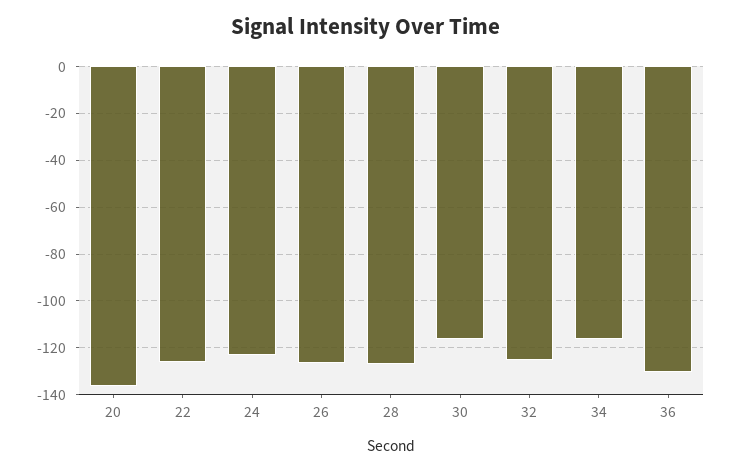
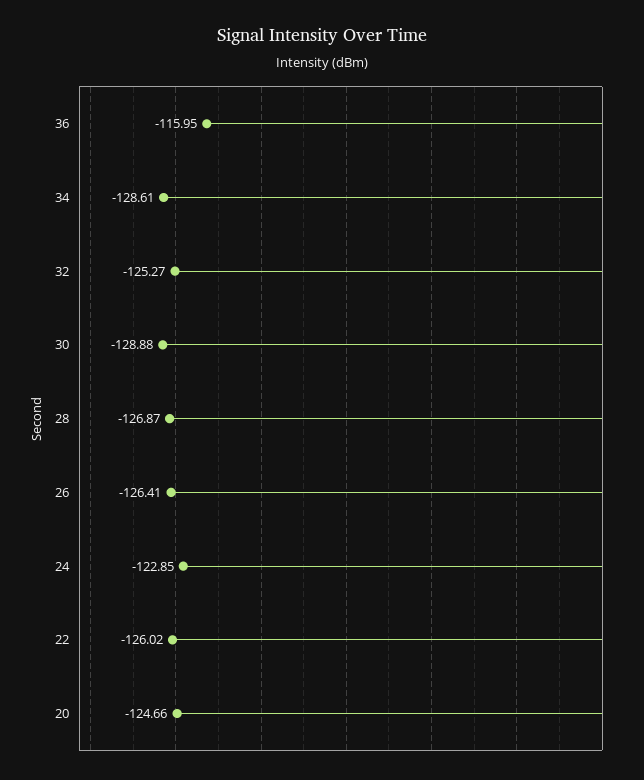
  {
-   "20": -135,
+   "20": -124.66,
    "22": -126.02,
    "24": -122.85,
    "26": -126.41,
    "28": -126.87,
-   "30": -115,
+   "30": -128.88,
    "32": -125.27,
-   "34": -115,
+   "34": -128.61,
-   "36": -130
+   "36": -115.95
  }

